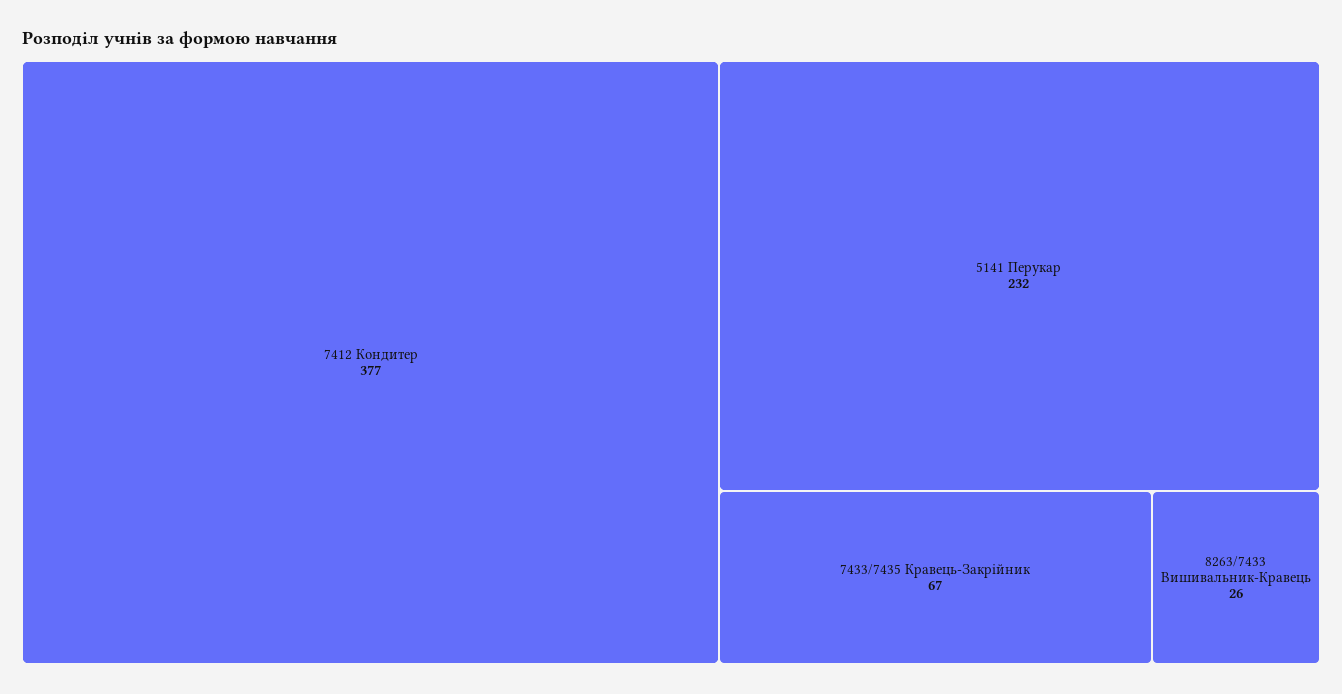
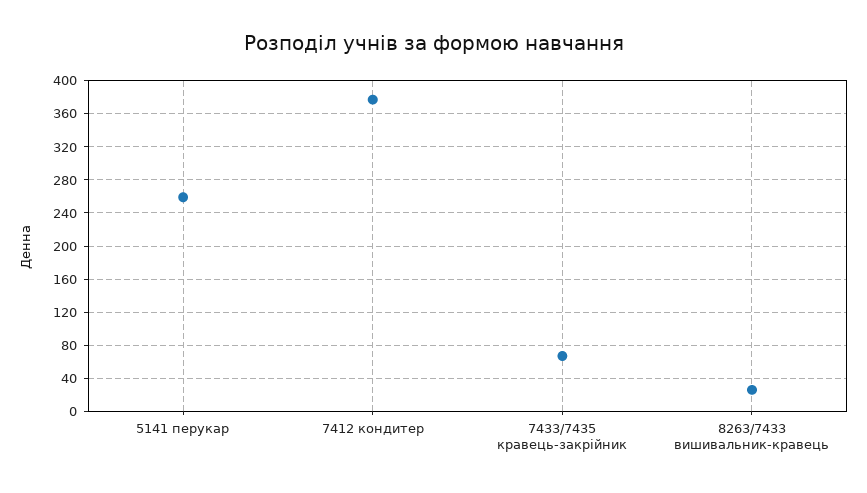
  {
    "7412 Кондитер": 377,
-   "5141 Перукар": 232,
+   "5141 Перукар": 260,
    "7433/7435 Кравець-Закрійник": 67,
    "8263/7433 Вишивальник-Кравець": 26
  }

